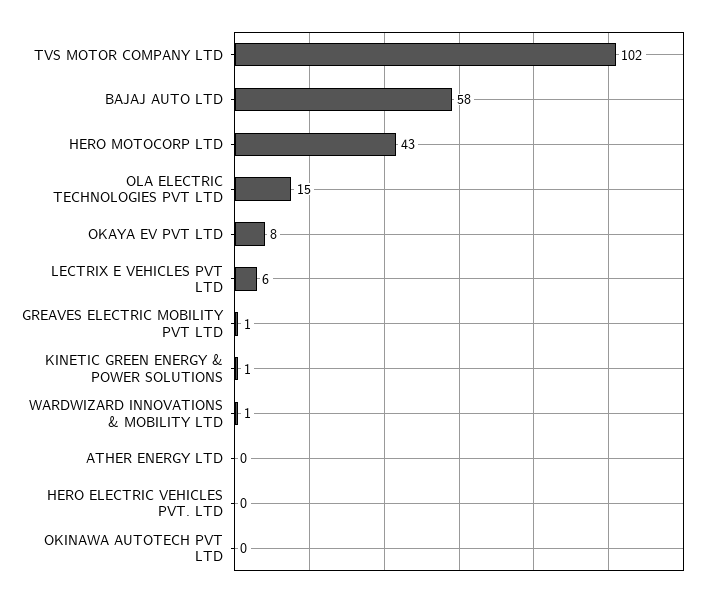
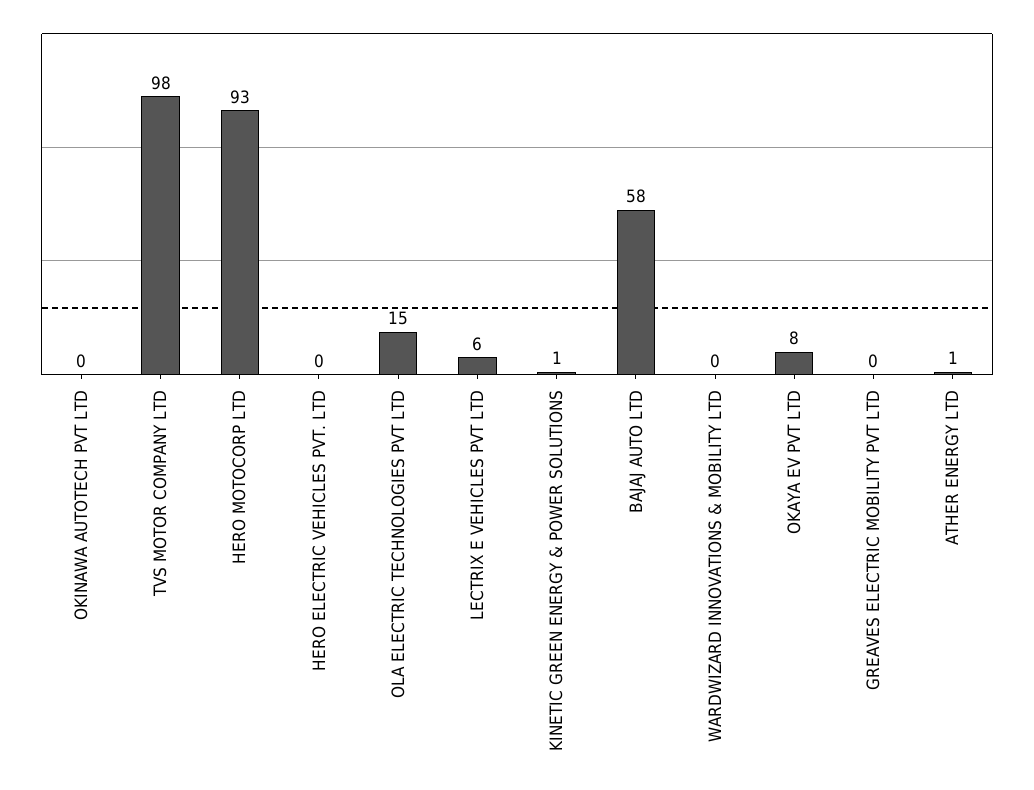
  {
-   "TVS MOTOR COMPANY LTD": 102,
+   "TVS MOTOR COMPANY LTD": 98,
    "BAJAJ AUTO LTD": 58,
-   "HERO MOTOCORP LTD": 43,
+   "HERO MOTOCORP LTD": 93,
    "OLA ELECTRIC TECHNOLOGIES PVT LTD": 15,
    "OKAYA EV PVT LTD": 8,
    "LECTRIX E VEHICLES PVT LTD": 6,
-   "GREAVES ELECTRIC MOBILITY PVT LTD": 1,
+   "GREAVES ELECTRIC MOBILITY PVT LTD": 0,
    "KINETIC GREEN ENERGY & POWER SOLUTIONS": 1,
-   "WARDWIZARD INNOVATIONS & MOBILITY LTD": 1,
+   "WARDWIZARD INNOVATIONS & MOBILITY LTD": 0,
-   "ATHER ENERGY LTD": 0,
+   "ATHER ENERGY LTD": 1,
    "HERO ELECTRIC VEHICLES PVT. LTD": 0,
    "OKINAWA AUTOTECH PVT LTD": 0
  }

